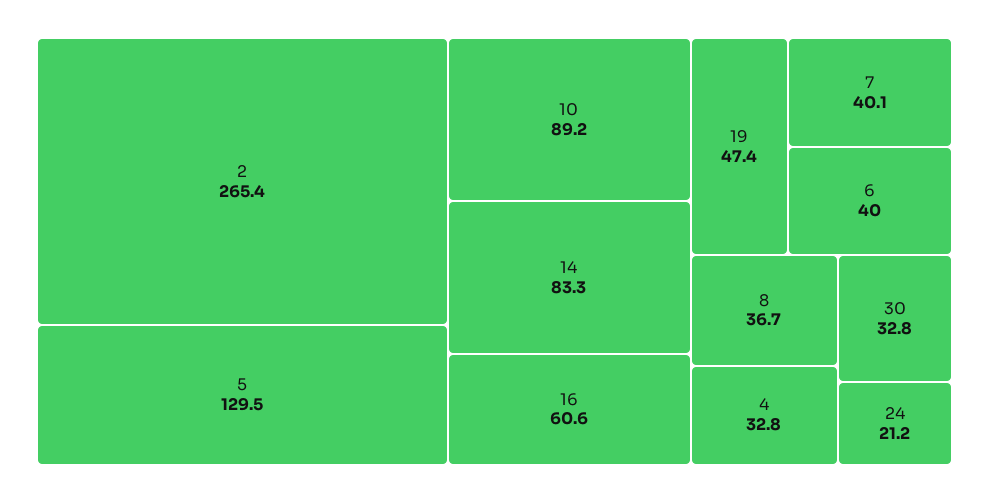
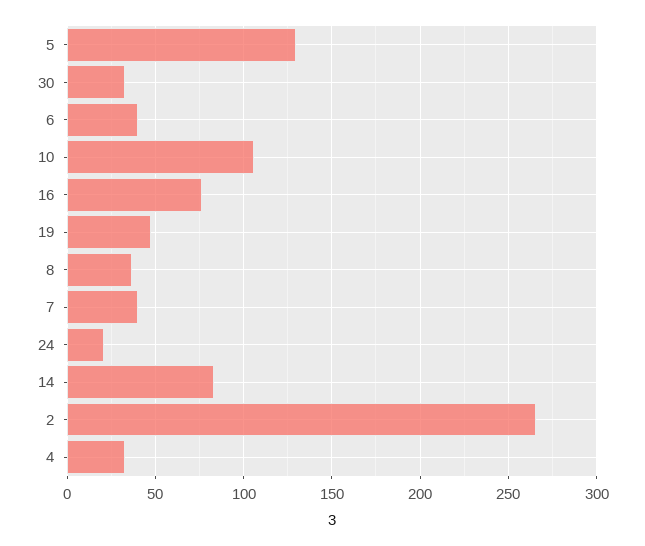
  {
    "2": 265.4,
    "5": 129.5,
-   "10": 89.2,
+   "10": 105,
    "14": 83.3,
-   "16": 60.6,
+   "16": 75,
    "19": 47.4,
    "7": 40.1,
    "6": 40,
    "8": 36.7,
    "4": 32.8,
    "30": 32.8,
    "24": 21.2
  }

